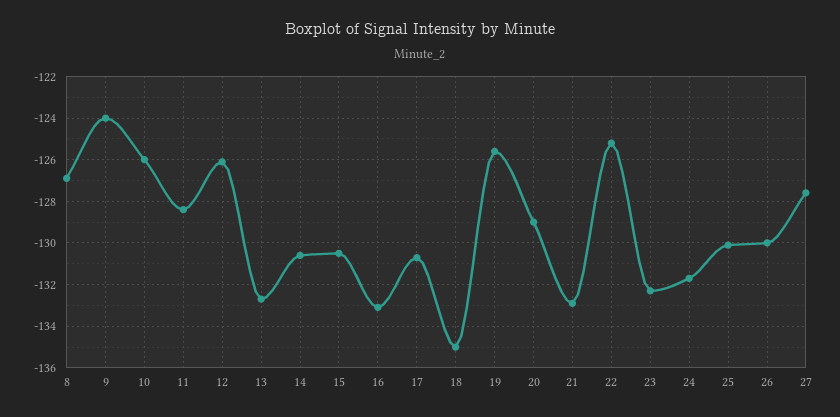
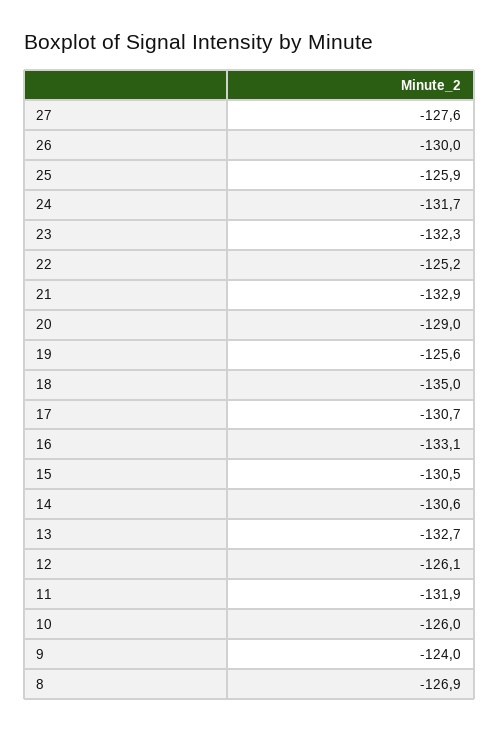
  {
    "8": -126.9,
    "9": -124,
    "10": -126,
-   "11": -128.5,
+   "11": -131.9,
    "12": -126.1,
    "13": -132.7,
    "14": -130.6,
    "15": -130.5,
    "16": -133.1,
    "17": -130.7,
    "18": -135,
    "19": -125.6,
    "20": -129,
    "21": -132.9,
    "22": -125.2,
    "23": -132.3,
    "24": -131.7,
-   "25": -130,
+   "25": -125.9,
    "26": -130,
    "27": -127.6
  }

